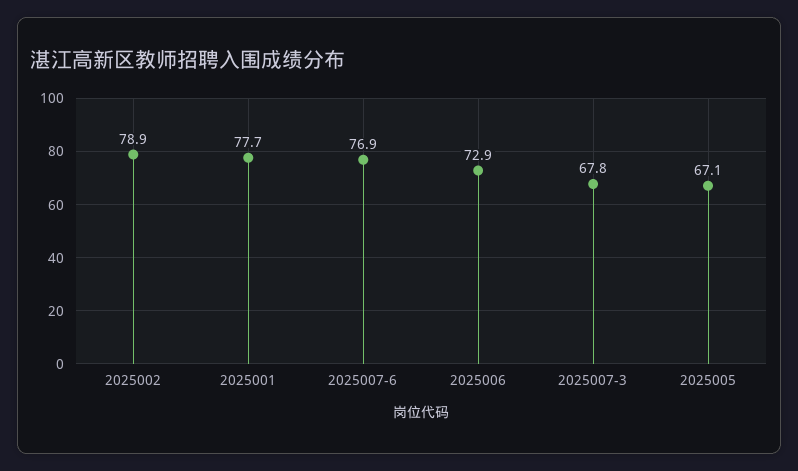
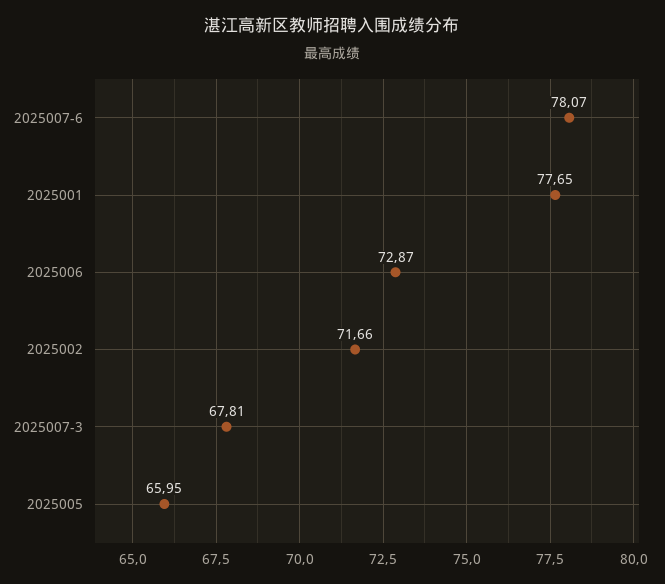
  {
-   "2025002": 78.9,
+   "2025002": 71.66,
    "2025001": 77.65,
-   "2025007-6": 76.9,
+   "2025007-6": 78.07,
    "2025006": 72.87,
    "2025007-3": 67.81,
-   "2025005": 67.1
+   "2025005": 65.95
  }

